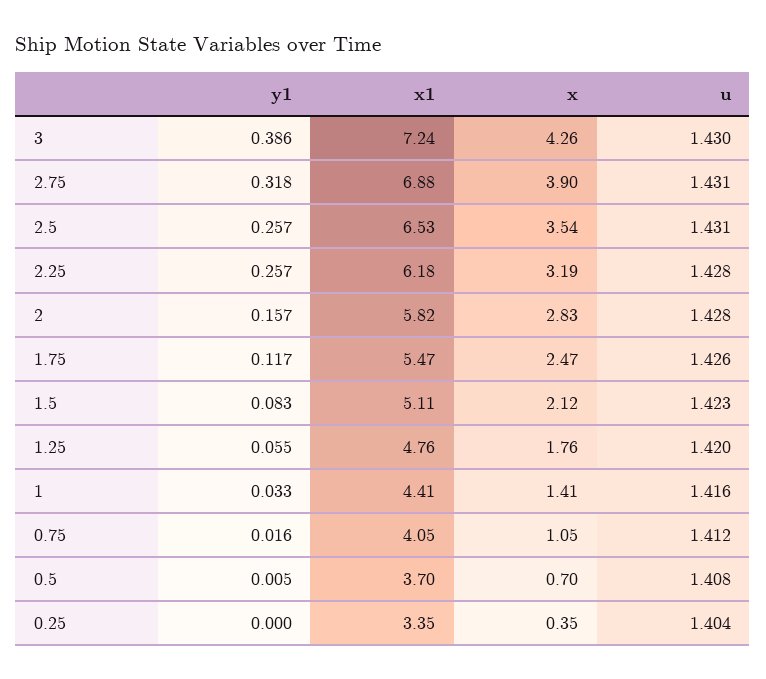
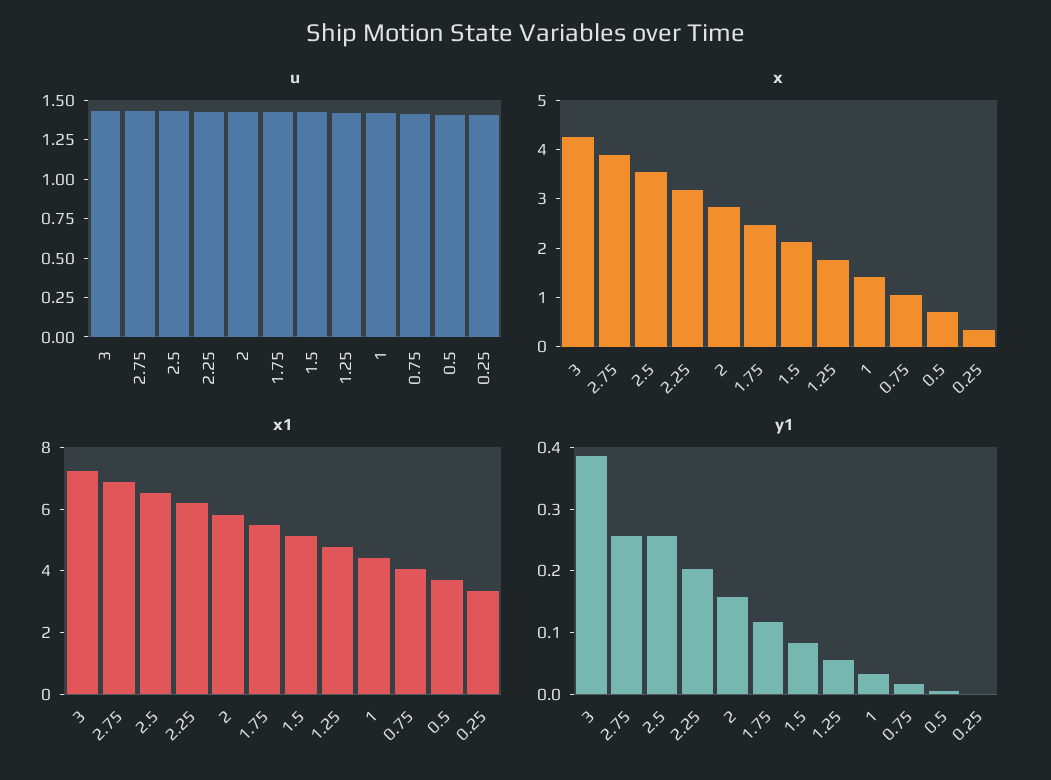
  {
    "y1": {
      "3": 0.386,
-     "2.75": 0.318,
+     "2.75": 0.26,
      "2.5": 0.257,
-     "2.25": 0.257,
+     "2.25": 0.2,
      "2": 0.157,
      "1.75": 0.117,
      "1.5": 0.083,
      "1.25": 0.055,
      "1": 0.033,
      "0.75": 0.016,
      "0.5": 0.005,
      "0.25": 0
    },
    "x1": {
      "3": 7.24,
      "2.75": 6.88,
      "2.5": 6.53,
      "2.25": 6.18,
      "2": 5.82,
      "1.75": 5.47,
      "1.5": 5.11,
      "1.25": 4.76,
      "1": 4.41,
      "0.75": 4.05,
      "0.5": 3.7,
      "0.25": 3.35
    },
    "x": {
      "3": 4.26,
      "2.75": 3.9,
      "2.5": 3.54,
      "2.25": 3.19,
      "2": 2.83,
      "1.75": 2.47,
      "1.5": 2.12,
      "1.25": 1.76,
      "1": 1.41,
      "0.75": 1.05,
      "0.5": 0.7,
      "0.25": 0.35
    },
    "u": {
      "3": 1.43,
      "2.75": 1.431,
      "2.5": 1.431,
      "2.25": 1.428,
      "2": 1.428,
      "1.75": 1.426,
      "1.5": 1.423,
      "1.25": 1.42,
      "1": 1.416,
      "0.75": 1.412,
      "0.5": 1.408,
      "0.25": 1.404
    }
  }

